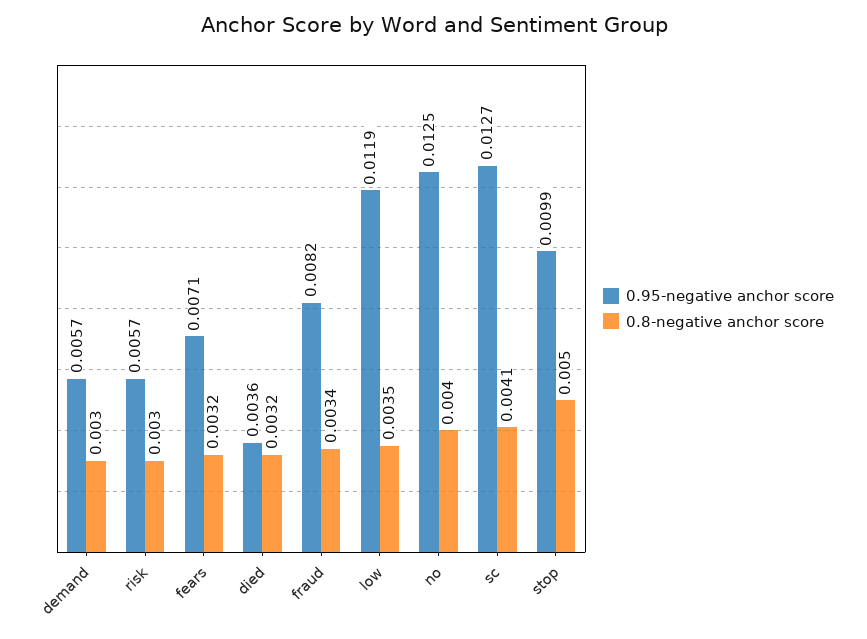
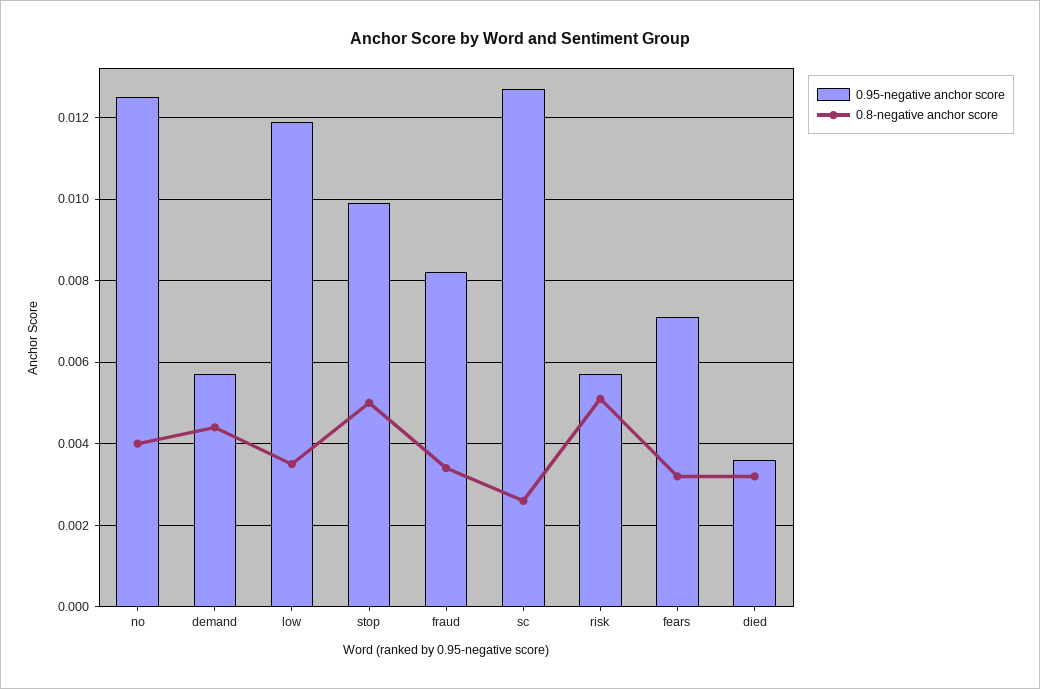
  {
    "0.95-negative anchor score": {
      "demand": 0.0057,
      "risk": 0.0057,
      "fears": 0.0071,
      "died": 0.0036,
      "fraud": 0.0082,
      "low": 0.0119,
      "no": 0.0125,
      "sc": 0.0127,
      "stop": 0.0099
    },
    "0.8-negative anchor score": {
-     "demand": 0.003,
+     "demand": 0.0045,
-     "risk": 0.003,
+     "risk": 0.005,
      "fears": 0.0032,
      "died": 0.0032,
      "fraud": 0.0034,
      "low": 0.0035,
      "no": 0.004,
-     "sc": 0.0041,
+     "sc": 0.0025,
      "stop": 0.005
    }
  }

